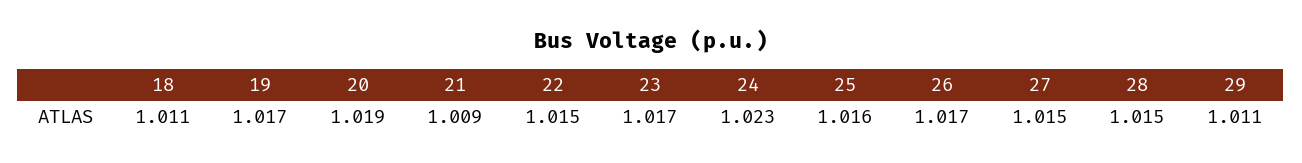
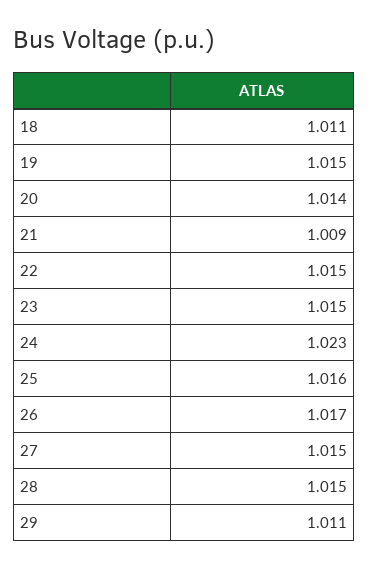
  {
    "18": 1.011,
-   "19": 1.017,
+   "19": 1.015,
-   "20": 1.019,
+   "20": 1.014,
    "21": 1.009,
    "22": 1.015,
-   "23": 1.017,
+   "23": 1.015,
    "24": 1.023,
    "25": 1.016,
    "26": 1.017,
    "27": 1.015,
    "28": 1.015,
    "29": 1.011
  }

